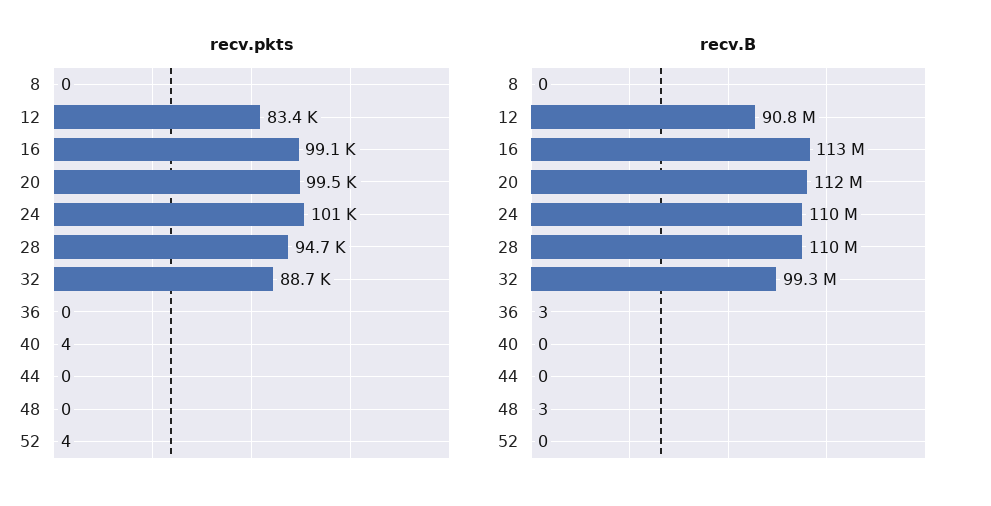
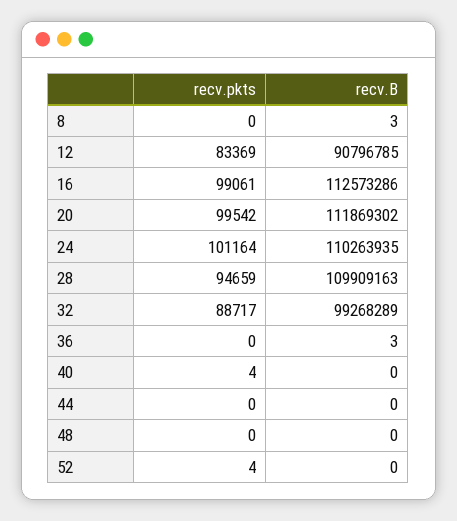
  {
    "recv.pkts": {
      "8": 0,
      "12": 83369,
      "16": 99061,
      "20": 99542,
      "24": 101164,
      "28": 94659,
      "32": 88717,
      "36": 0,
      "40": 4,
      "44": 0,
      "48": 0,
      "52": 4
    },
    "recv.B": {
-     "8": 0,
+     "8": 3,
      "12": 90796785,
      "16": 112573286,
      "20": 111869302,
      "24": 110263935,
      "28": 109909163,
      "32": 99268289,
      "36": 3,
      "40": 0,
      "44": 0,
-     "48": 3,
+     "48": 0,
      "52": 0
    }
  }

